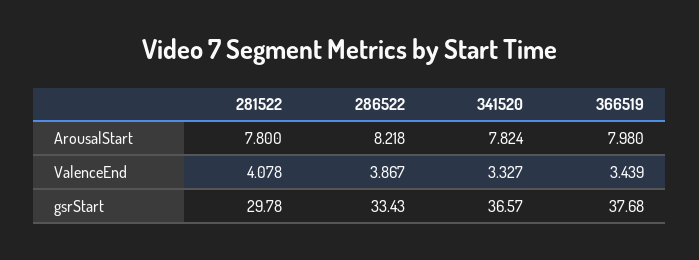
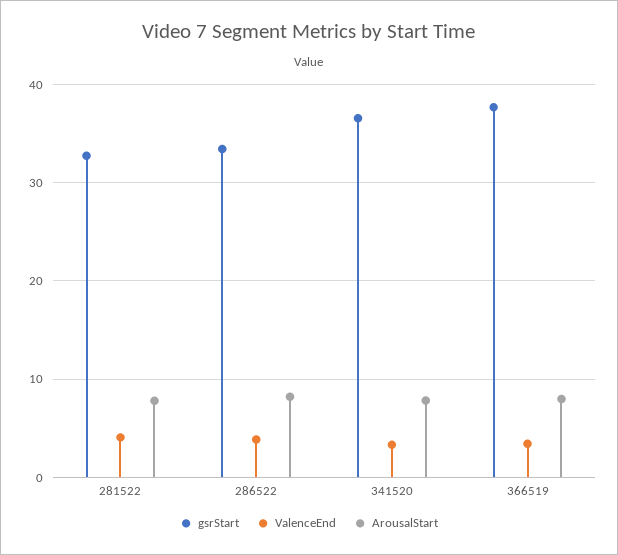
  {
    "ArousalStart": {
      "281522": 7.8,
      "286522": 8.218,
      "341520": 7.824,
      "366519": 7.98
    },
    "ValenceEnd": {
      "281522": 4.078,
      "286522": 3.867,
      "341520": 3.327,
      "366519": 3.439
    },
    "gsrStart": {
-     "281522": 29.78,
+     "281522": 33,
      "286522": 33.43,
      "341520": 36.57,
      "366519": 37.68
    }
  }

